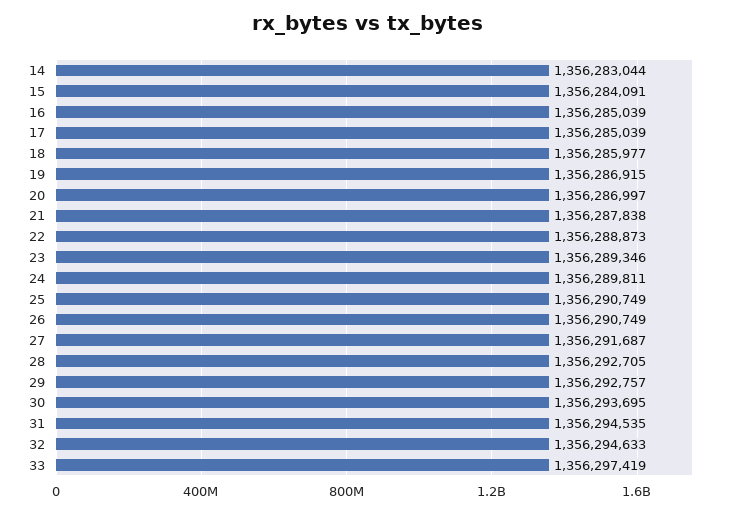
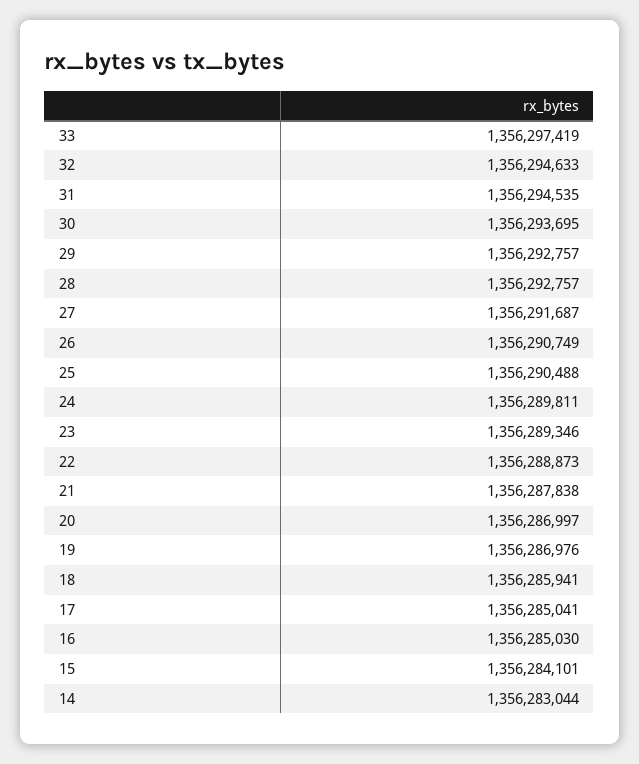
  {
    "14": 1356283044,
-   "15": 1356284091,
+   "15": 1356284101,
-   "16": 1356285039,
+   "16": 1356285030,
-   "17": 1356285039,
+   "17": 1356285041,
-   "18": 1356285977,
+   "18": 1356285941,
-   "19": 1356286915,
+   "19": 1356286976,
    "20": 1356286997,
    "21": 1356287838,
    "22": 1356288873,
    "23": 1356289346,
    "24": 1356289811,
-   "25": 1356290749,
+   "25": 1356290488,
    "26": 1356290749,
    "27": 1356291687,
-   "28": 1356292705,
+   "28": 1356292757,
    "29": 1356292757,
    "30": 1356293695,
    "31": 1356294535,
    "32": 1356294633,
    "33": 1356297419
  }

